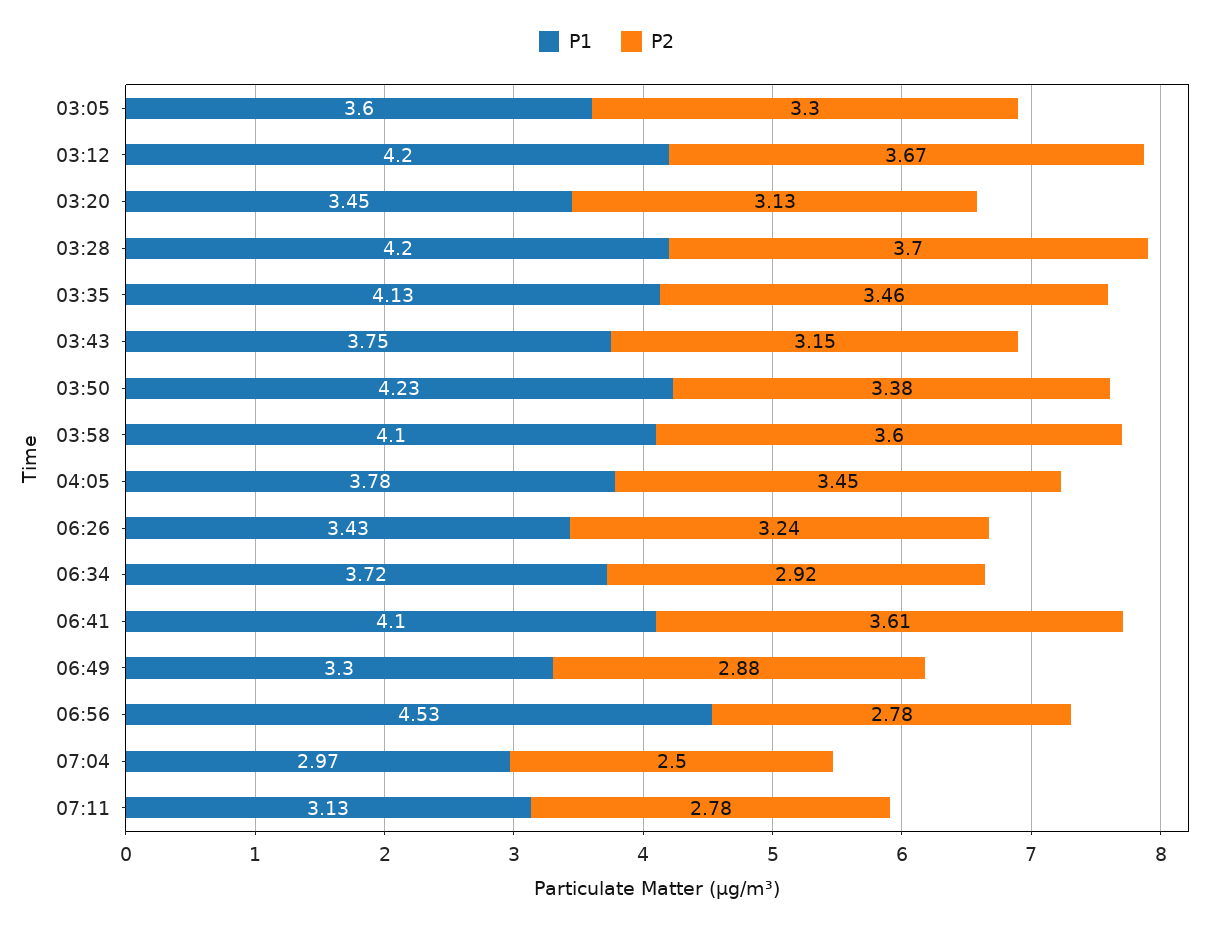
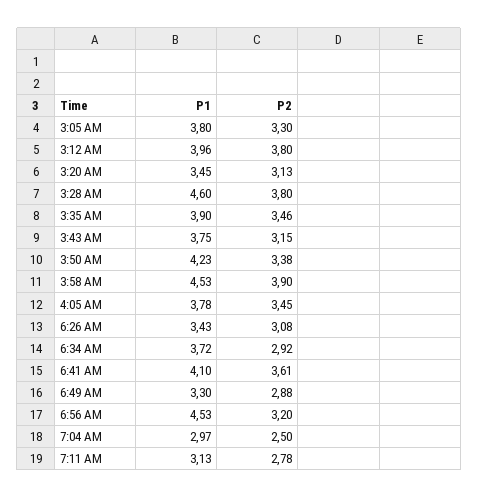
  {
    "P1": {
-     "03:05": 3.6,
+     "03:05": 3.8,
-     "03:12": 4.2,
+     "03:12": 3.96,
      "03:20": 3.45,
-     "03:28": 4.2,
+     "03:28": 4.6,
-     "03:35": 4.13,
+     "03:35": 3.9,
      "03:43": 3.75,
      "03:50": 4.23,
-     "03:58": 4.1,
+     "03:58": 4.53,
      "04:05": 3.78,
      "06:26": 3.43,
      "06:34": 3.72,
      "06:41": 4.1,
      "06:49": 3.3,
      "06:56": 4.53,
      "07:04": 2.97,
      "07:11": 3.13
    },
    "P2": {
      "03:05": 3.3,
-     "03:12": 3.67,
+     "03:12": 3.8,
      "03:20": 3.13,
-     "03:28": 3.7,
+     "03:28": 3.8,
      "03:35": 3.46,
      "03:43": 3.15,
      "03:50": 3.38,
-     "03:58": 3.6,
+     "03:58": 3.9,
      "04:05": 3.45,
-     "06:26": 3.24,
+     "06:26": 3.08,
      "06:34": 2.92,
      "06:41": 3.61,
      "06:49": 2.88,
-     "06:56": 2.78,
+     "06:56": 3.2,
      "07:04": 2.5,
      "07:11": 2.78
    }
  }

